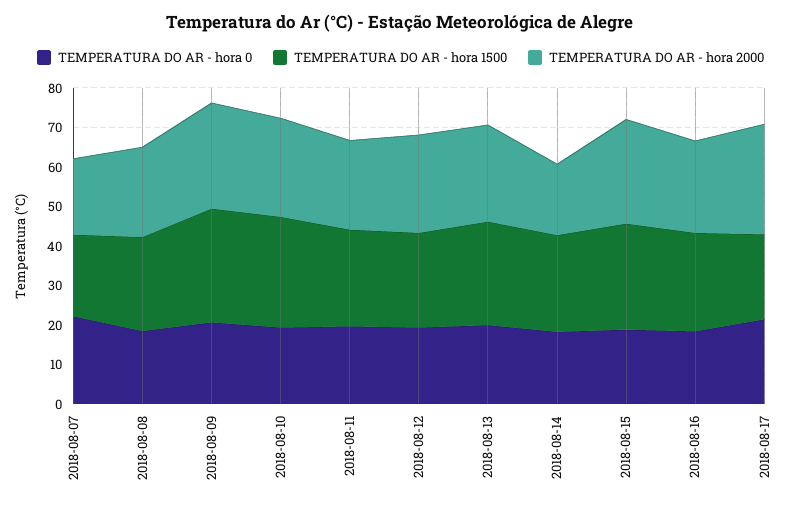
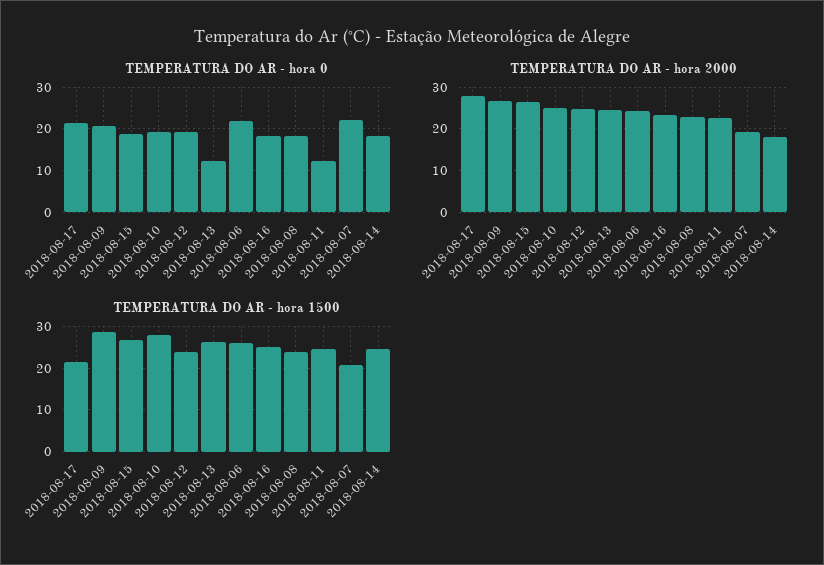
  {
    "TEMPERATURA DO AR - hora 0": {
      "2018-08-07": 22,
      "2018-08-08": 18,
      "2018-08-09": 20,
      "2018-08-10": 20,
-     "2018-08-11": 20,
+     "2018-08-11": 12,
      "2018-08-12": 20,
-     "2018-08-13": 20,
+     "2018-08-13": 12,
      "2018-08-14": 18,
      "2018-08-15": 18,
      "2018-08-16": 18,
-     "2018-08-17": 22
+     "2018-08-17": 22,
+     "2018-08-06": 22
    },
    "TEMPERATURA DO AR - hora 1500": {
      "2018-08-07": 20,
      "2018-08-08": 24,
      "2018-08-09": 28,
      "2018-08-10": 28,
      "2018-08-11": 24,
      "2018-08-12": 24,
      "2018-08-13": 26,
      "2018-08-14": 24,
      "2018-08-15": 26,
      "2018-08-16": 26,
-     "2018-08-17": 22
+     "2018-08-17": 22,
+     "2018-08-06": 26
    },
    "TEMPERATURA DO AR - hora 2000": {
      "2018-08-07": 20,
      "2018-08-08": 22,
      "2018-08-09": 26,
      "2018-08-10": 26,
      "2018-08-11": 22,
      "2018-08-12": 24,
      "2018-08-13": 24,
      "2018-08-14": 18,
      "2018-08-15": 26,
      "2018-08-16": 24,
-     "2018-08-17": 28
+     "2018-08-17": 28,
+     "2018-08-06": 24
    }
  }

